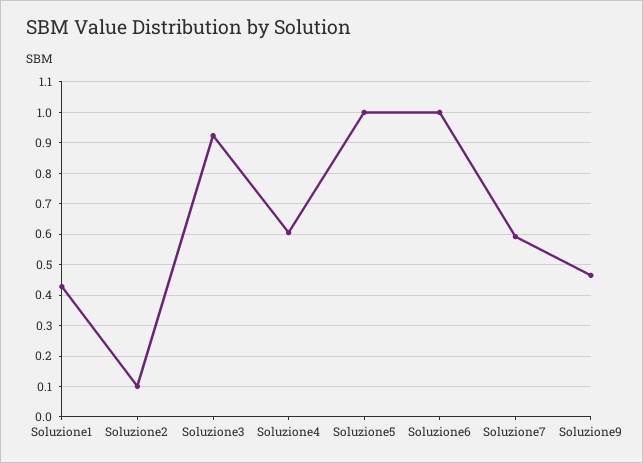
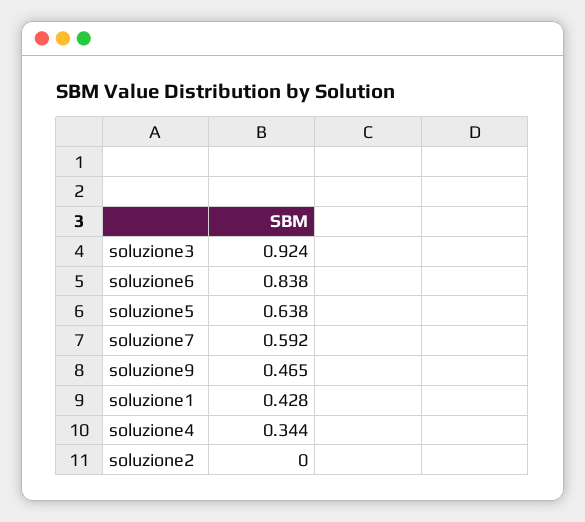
  {
    "Soluzione1": 0.428,
-   "Soluzione2": 0.1,
+   "Soluzione2": 0,
    "Soluzione3": 0.924,
-   "Soluzione4": 0.6,
+   "Soluzione4": 0.344,
-   "Soluzione5": 1,
+   "Soluzione5": 0.638,
-   "Soluzione6": 1,
+   "Soluzione6": 0.838,
    "Soluzione7": 0.592,
    "Soluzione9": 0.465
  }

